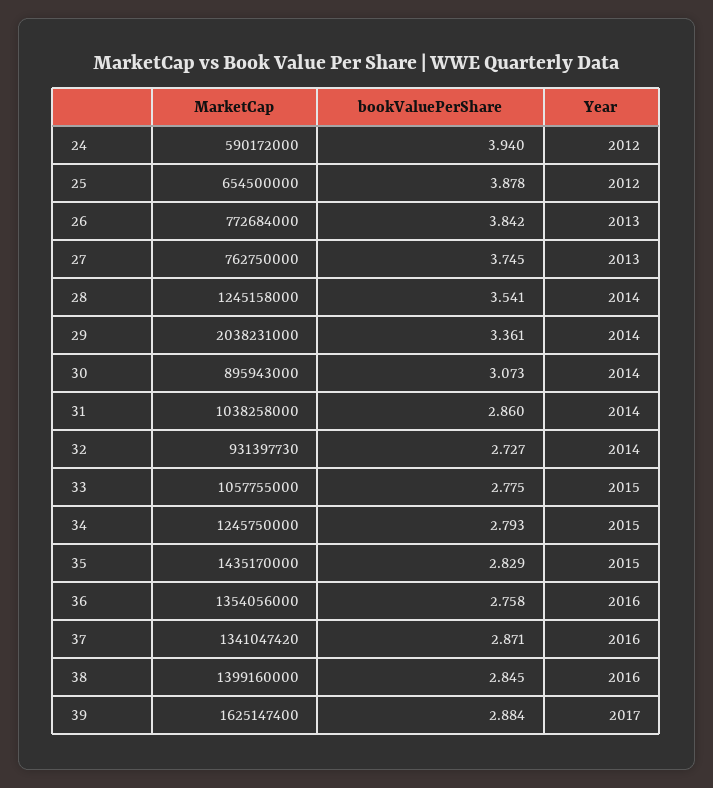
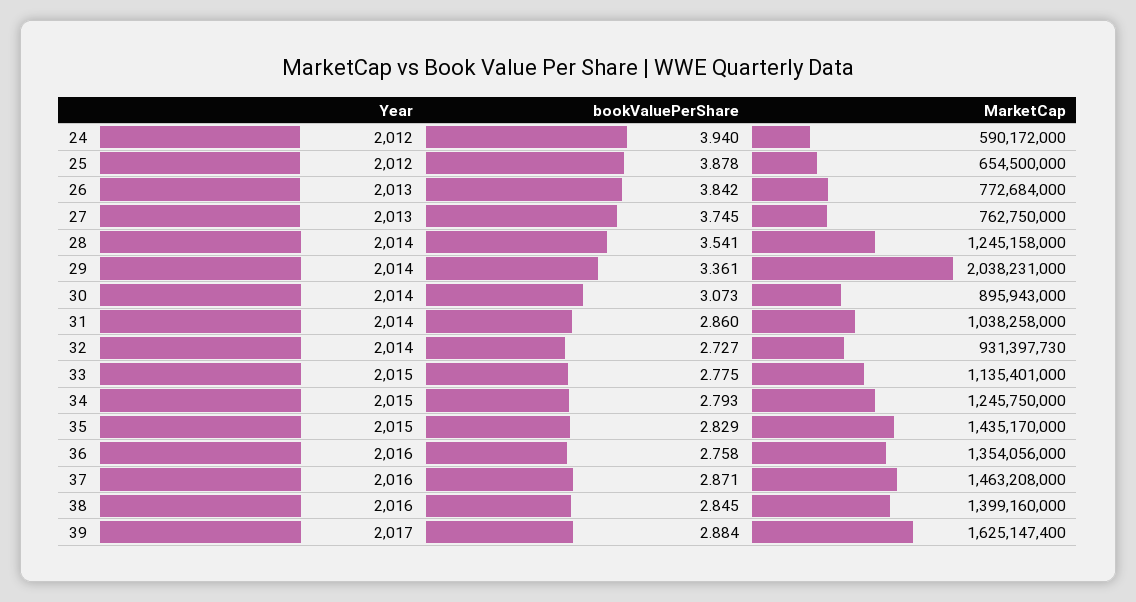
  {
    "MarketCap": {
      "24": 590172000,
      "25": 654500000,
      "26": 772684000,
      "27": 762750000,
      "28": 1245158000,
      "29": 2038231000,
      "30": 895943000,
      "31": 1038258000,
      "32": 931397730,
-     "33": 1057755000,
+     "33": 1135401000,
      "34": 1245750000,
      "35": 1435170000,
      "36": 1354056000,
-     "37": 1341047420,
+     "37": 1463208000,
      "38": 1399160000,
      "39": 1625147400
    },
    "bookValuePerShare": {
      "24": 3.94,
      "25": 3.878,
      "26": 3.842,
      "27": 3.745,
      "28": 3.541,
      "29": 3.361,
      "30": 3.073,
      "31": 2.86,
      "32": 2.727,
      "33": 2.775,
      "34": 2.793,
      "35": 2.829,
      "36": 2.758,
      "37": 2.871,
      "38": 2.845,
      "39": 2.884
    },
    "Year": {
      "24": 2012,
      "25": 2012,
      "26": 2013,
      "27": 2013,
      "28": 2014,
      "29": 2014,
      "30": 2014,
      "31": 2014,
      "32": 2014,
      "33": 2015,
      "34": 2015,
      "35": 2015,
      "36": 2016,
      "37": 2016,
      "38": 2016,
      "39": 2017
    }
  }

